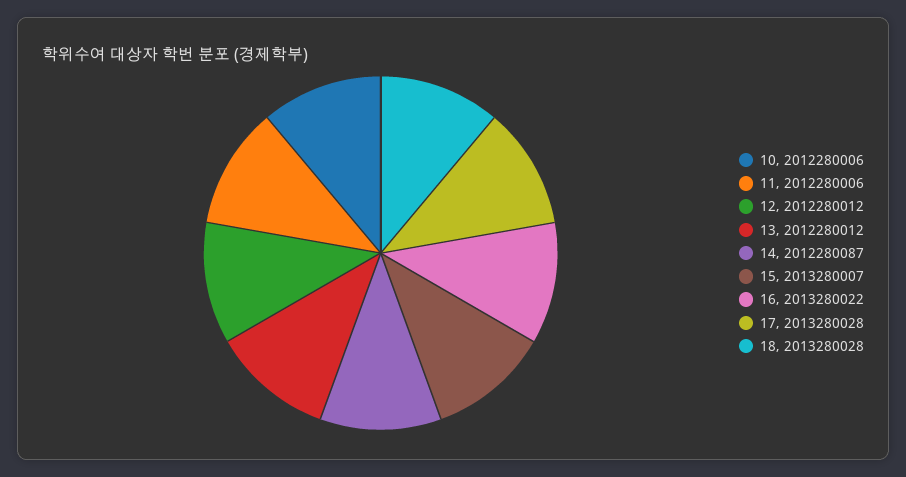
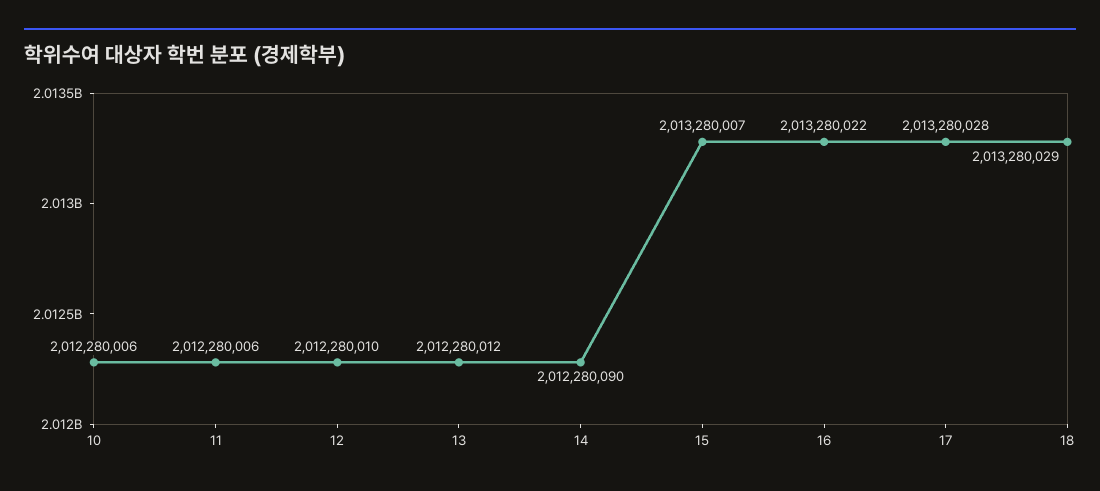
  {
    "10": 2012280006,
    "11": 2012280006,
-   "12": 2012280012,
+   "12": 2012280010,
    "13": 2012280012,
-   "14": 2012280087,
+   "14": 2012280090,
    "15": 2013280007,
    "16": 2013280022,
    "17": 2013280028,
-   "18": 2013280028
+   "18": 2013280029
  }

